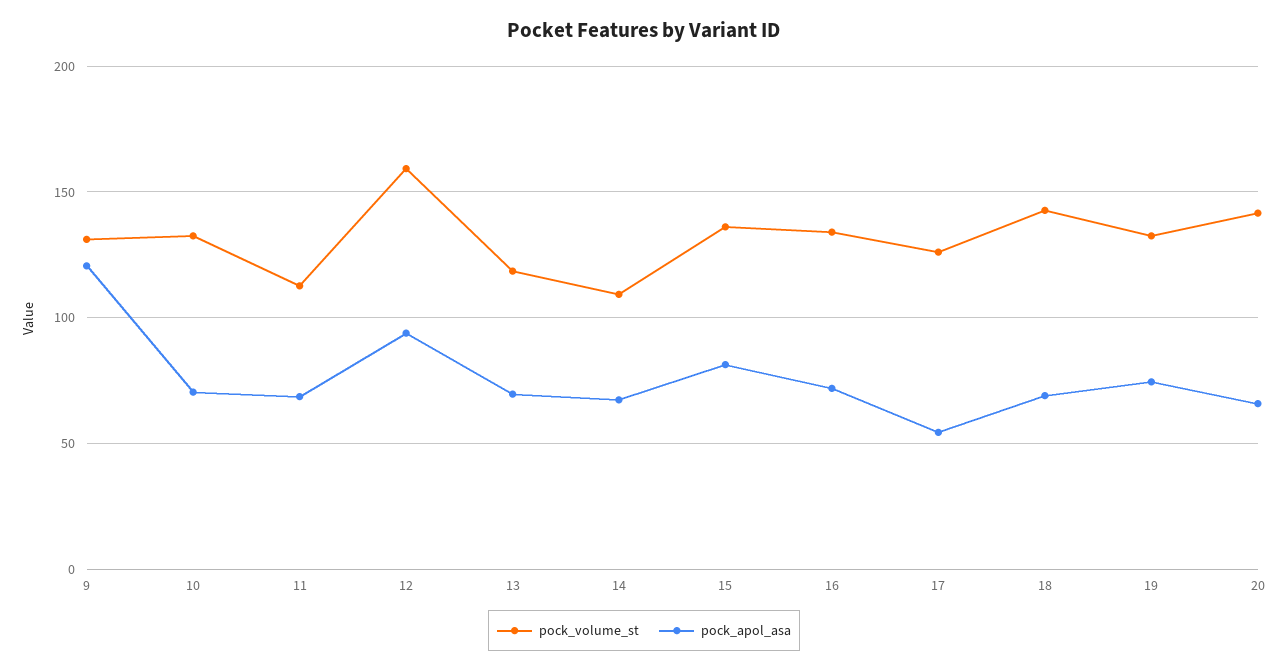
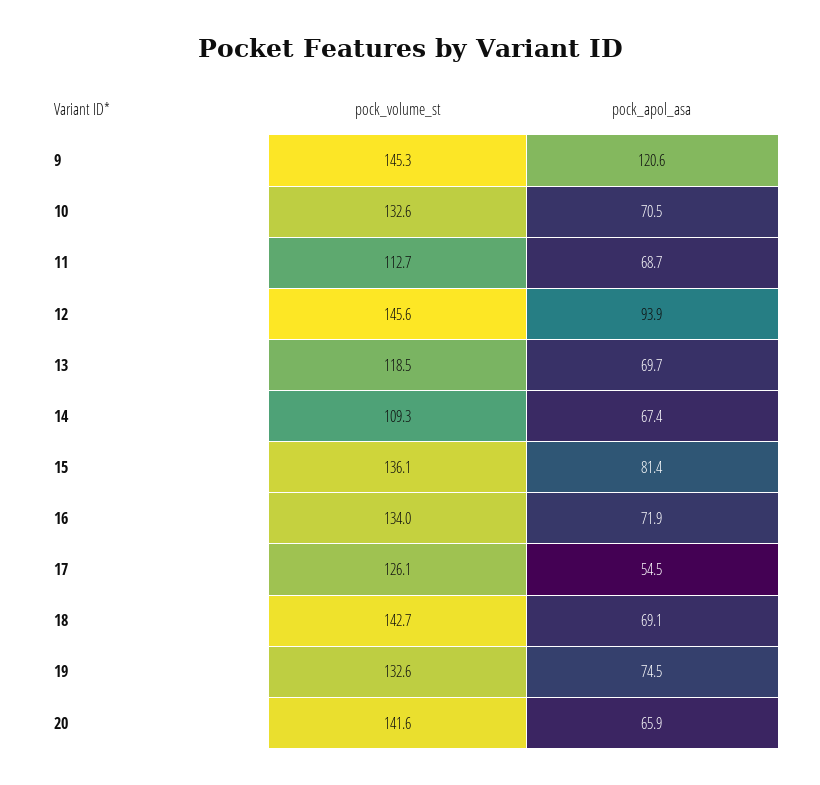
  {
    "pock_volume_st": {
-     "9": 130,
+     "9": 145.3,
      "10": 132.6,
      "11": 112.7,
-     "12": 160,
+     "12": 145.6,
      "13": 118.5,
      "14": 109.3,
      "15": 136.1,
      "16": 134,
      "17": 126.1,
      "18": 142.7,
      "19": 132.6,
      "20": 141.6
    },
    "pock_apol_asa": {
      "9": 120.6,
      "10": 70.5,
      "11": 68.7,
      "12": 93.9,
      "13": 69.7,
      "14": 67.4,
      "15": 81.4,
      "16": 71.9,
      "17": 54.5,
      "18": 69.1,
      "19": 74.5,
      "20": 65.9
    }
  }

